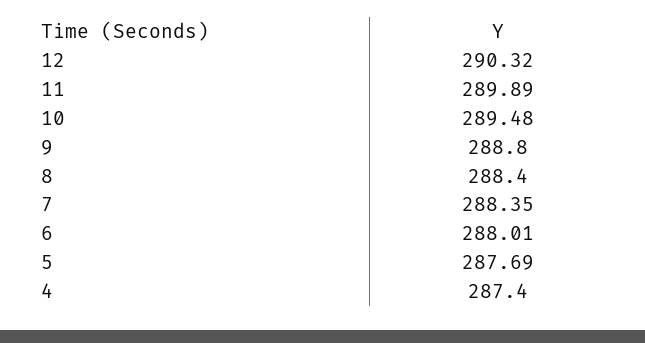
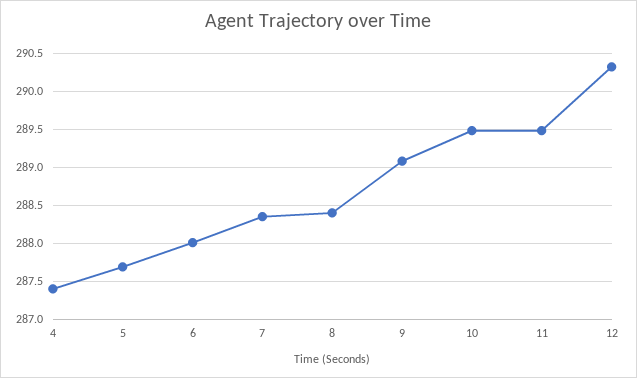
  {
    "12": 290.32,
-   "11": 289.89,
+   "11": 289.5,
    "10": 289.48,
-   "9": 288.8,
+   "9": 289.1,
    "8": 288.4,
    "7": 288.35,
    "6": 288.01,
    "5": 287.69,
    "4": 287.4
  }

